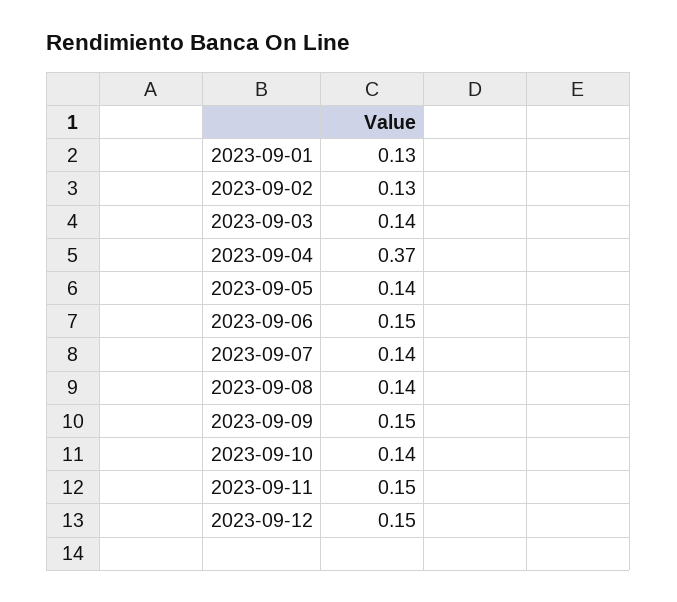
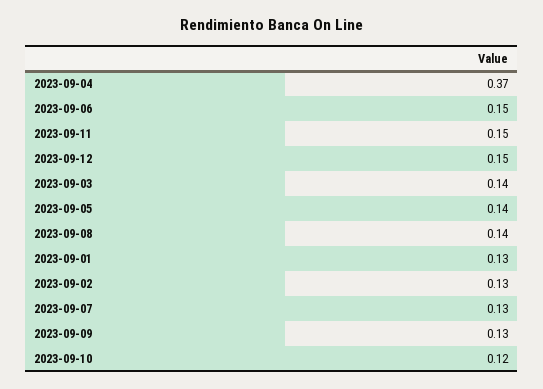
  {
    "2023-09-01": 0.13,
    "2023-09-02": 0.13,
    "2023-09-03": 0.14,
    "2023-09-04": 0.37,
    "2023-09-05": 0.14,
    "2023-09-06": 0.15,
-   "2023-09-07": 0.14,
+   "2023-09-07": 0.13,
    "2023-09-08": 0.14,
-   "2023-09-09": 0.15,
+   "2023-09-09": 0.13,
-   "2023-09-10": 0.14,
+   "2023-09-10": 0.12,
    "2023-09-11": 0.15,
    "2023-09-12": 0.15
  }

